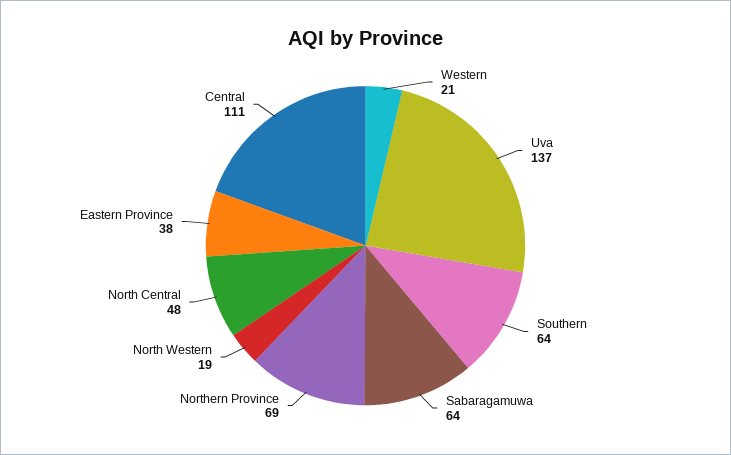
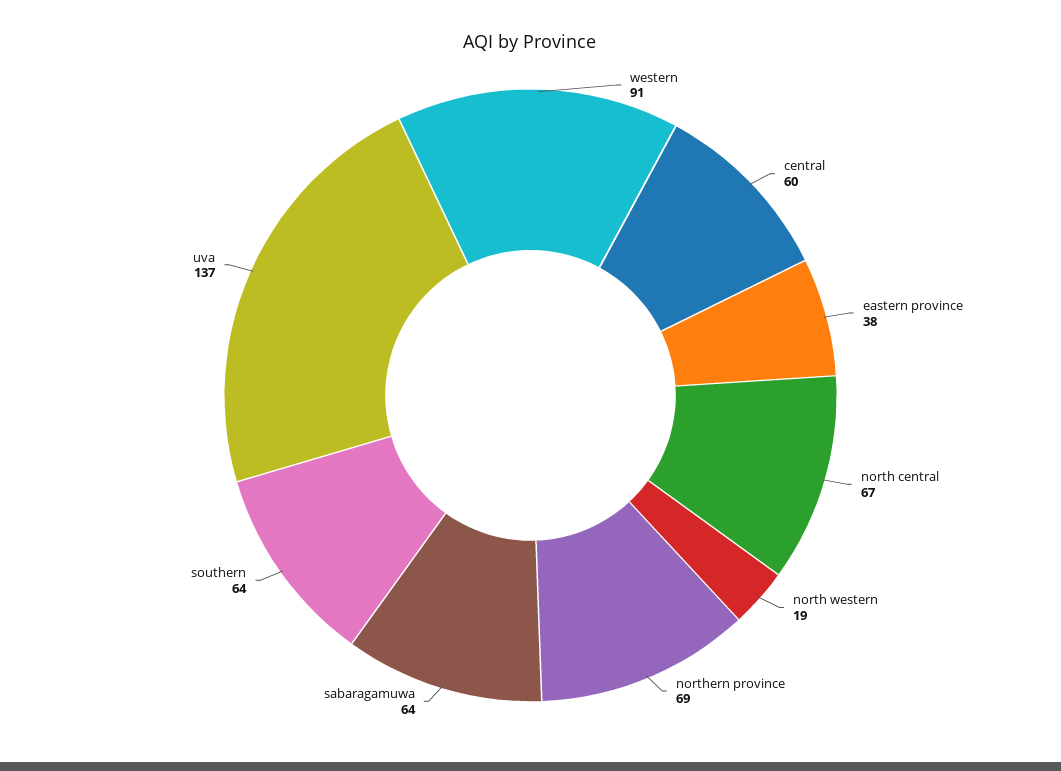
  {
-   "Western": 21,
+   "Western": 91,
    "Uva": 137,
    "Southern": 64,
    "Sabaragamuwa": 64,
    "Northern Province": 69,
    "North Western": 19,
-   "North Central": 48,
+   "North Central": 67,
    "Eastern Province": 38,
-   "Central": 111
+   "Central": 60
  }

